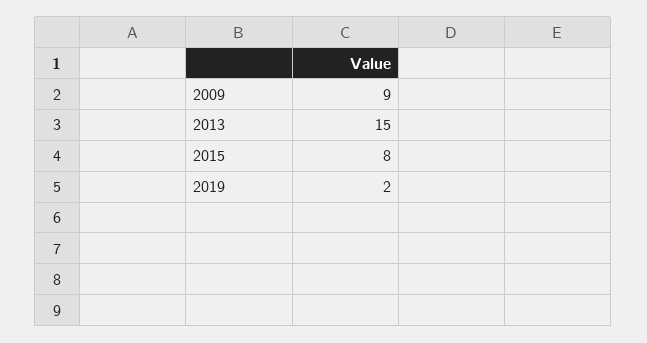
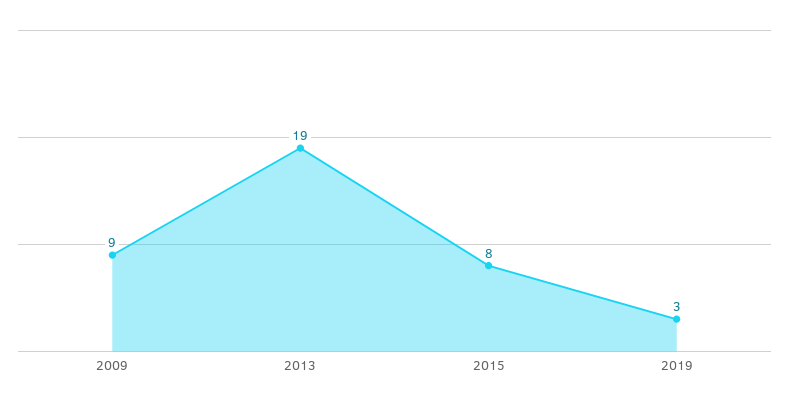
  {
    "2009": 9,
-   "2013": 15,
+   "2013": 19,
    "2015": 8,
-   "2019": 2
+   "2019": 3
  }

